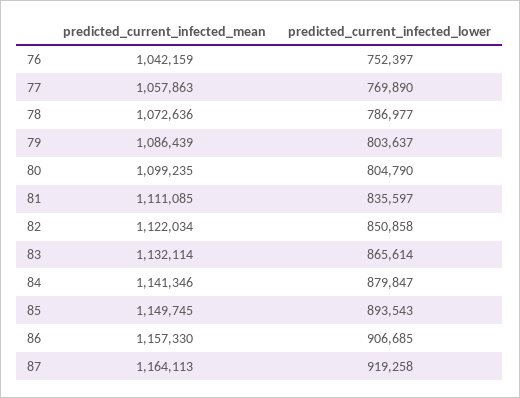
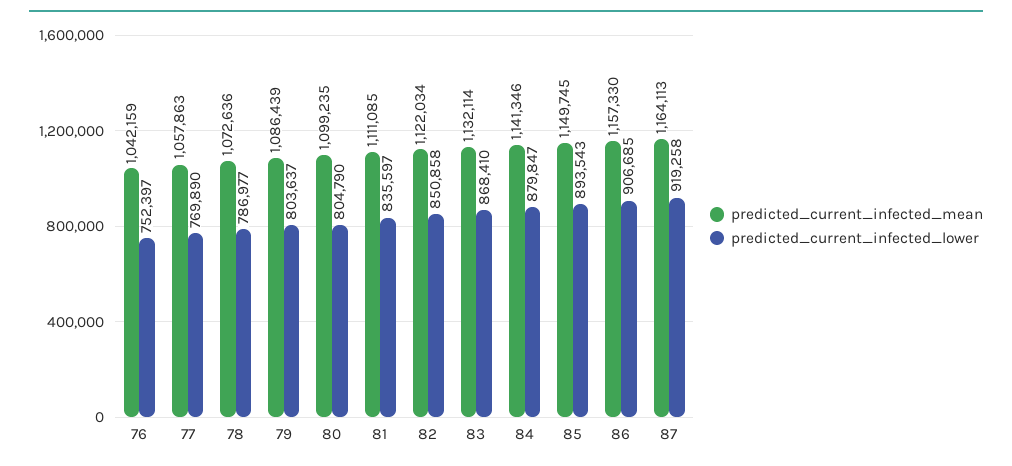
  {
    "predicted_current_infected_mean": {
      "76": 1042159,
      "77": 1057863,
      "78": 1072636,
      "79": 1086439,
      "80": 1099235,
      "81": 1111085,
      "82": 1122034,
      "83": 1132114,
      "84": 1141346,
      "85": 1149745,
      "86": 1157330,
      "87": 1164113
    },
    "predicted_current_infected_lower": {
      "76": 752397,
      "77": 769890,
      "78": 786977,
      "79": 803637,
      "80": 804790,
      "81": 835597,
      "82": 850858,
-     "83": 865614,
+     "83": 868410,
      "84": 879847,
      "85": 893543,
      "86": 906685,
      "87": 919258
    }
  }

